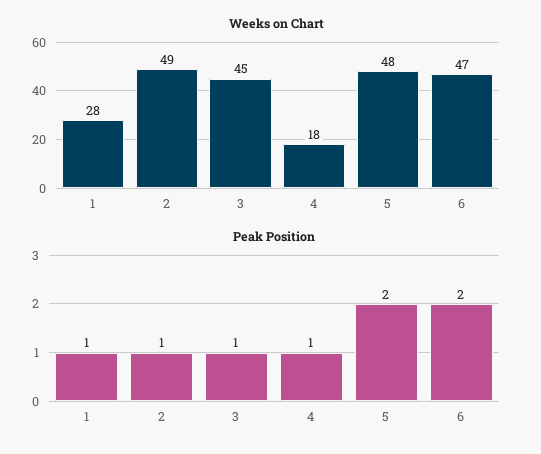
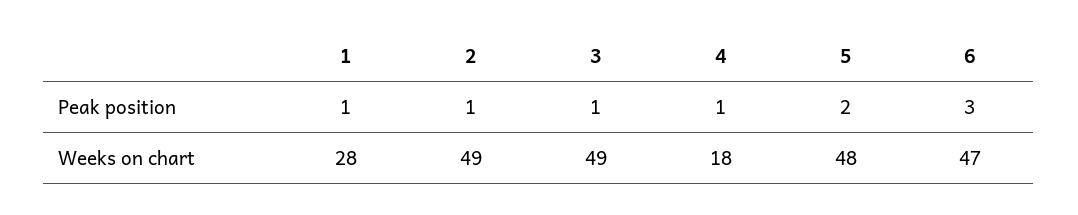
  {
    "Weeks on Chart": {
      "1": 28,
      "2": 49,
-     "3": 45,
+     "3": 49,
      "4": 18,
      "5": 48,
      "6": 47
    },
    "Peak Position": {
      "1": 1,
      "2": 1,
      "3": 1,
      "4": 1,
      "5": 2,
-     "6": 2
+     "6": 3
    }
  }

